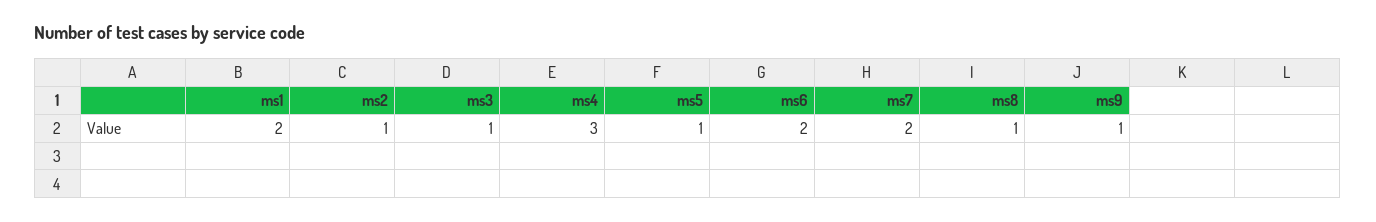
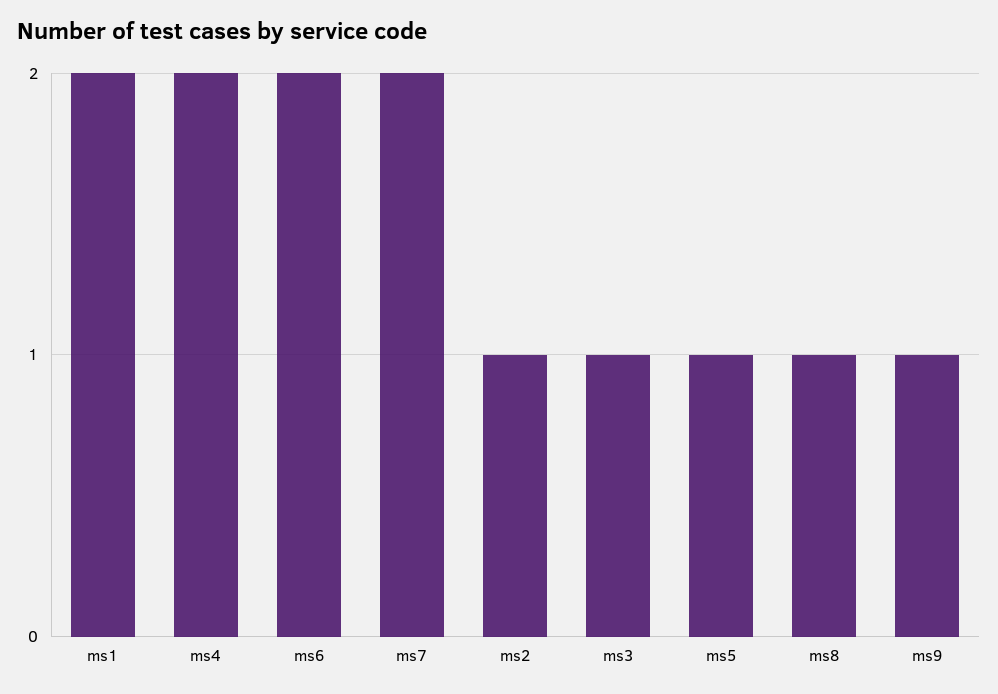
  {
    "ms1": 2,
    "ms2": 1,
    "ms3": 1,
-   "ms4": 3,
+   "ms4": 2,
    "ms5": 1,
    "ms6": 2,
    "ms7": 2,
    "ms8": 1,
    "ms9": 1
  }

